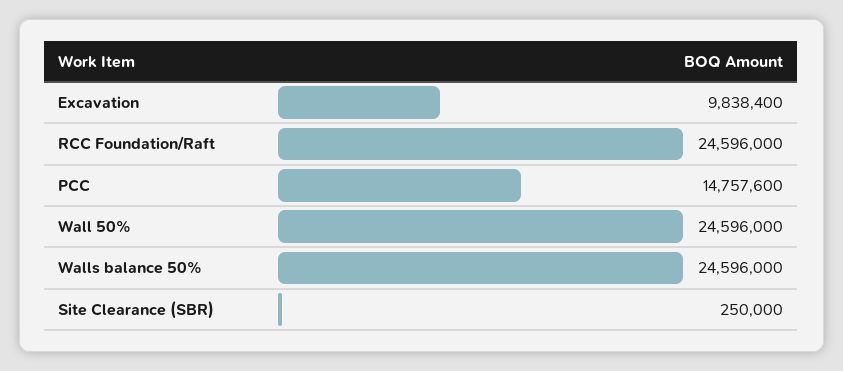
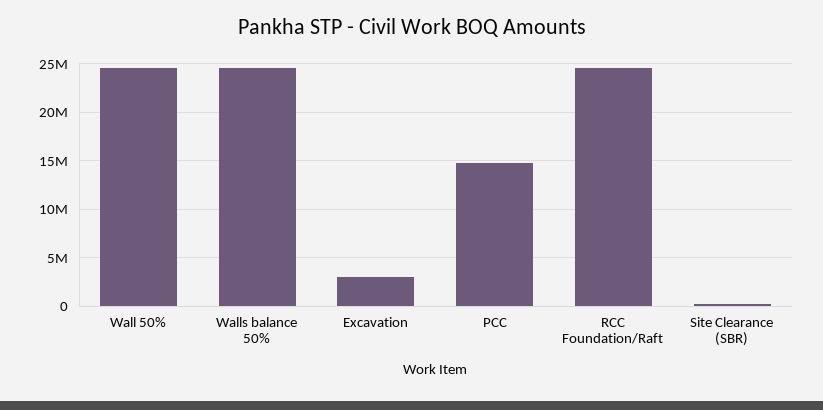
  {
-   "Excavation": 9838400,
+   "Excavation": 3000000,
    "RCC Foundation/Raft": 24596000,
    "PCC": 14757600,
    "Wall 50%": 24596000,
    "Walls balance 50%": 24596000,
    "Site Clearance (SBR)": 250000
  }

